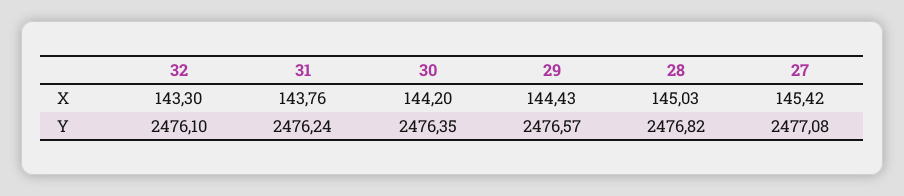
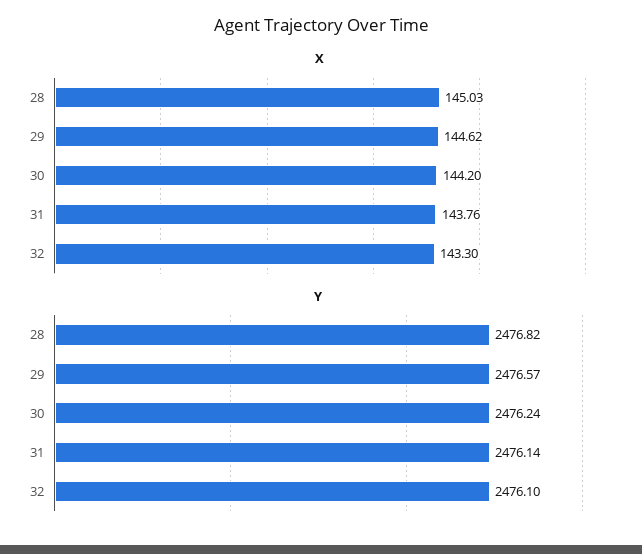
  {
    "X": {
      "32": 143.3,
      "31": 143.76,
      "30": 144.2,
-     "29": 144.43,
+     "29": 144.62,
-     "28": 145.03,
+     "28": 145.03
-     "27": 145.42
    },
    "Y": {
      "32": 2476.1,
-     "31": 2476.24,
+     "31": 2476.14,
-     "30": 2476.35,
+     "30": 2476.24,
      "29": 2476.57,
-     "28": 2476.82,
+     "28": 2476.82
-     "27": 2477.08
    }
  }

